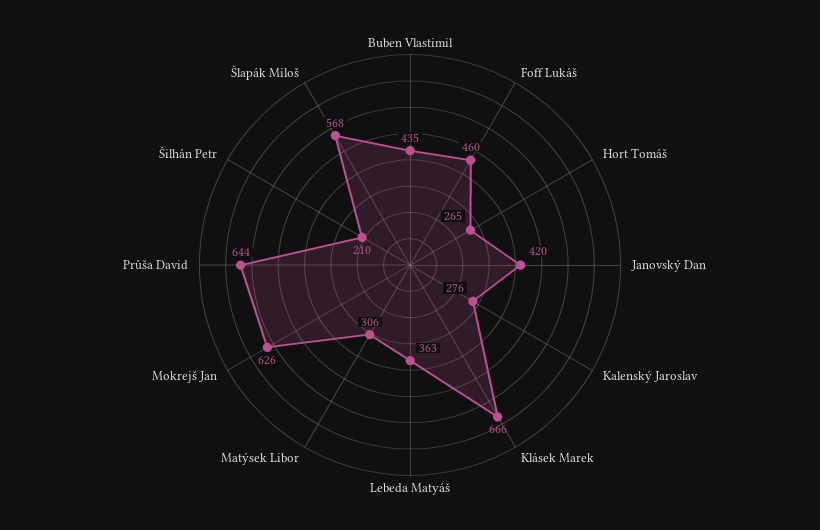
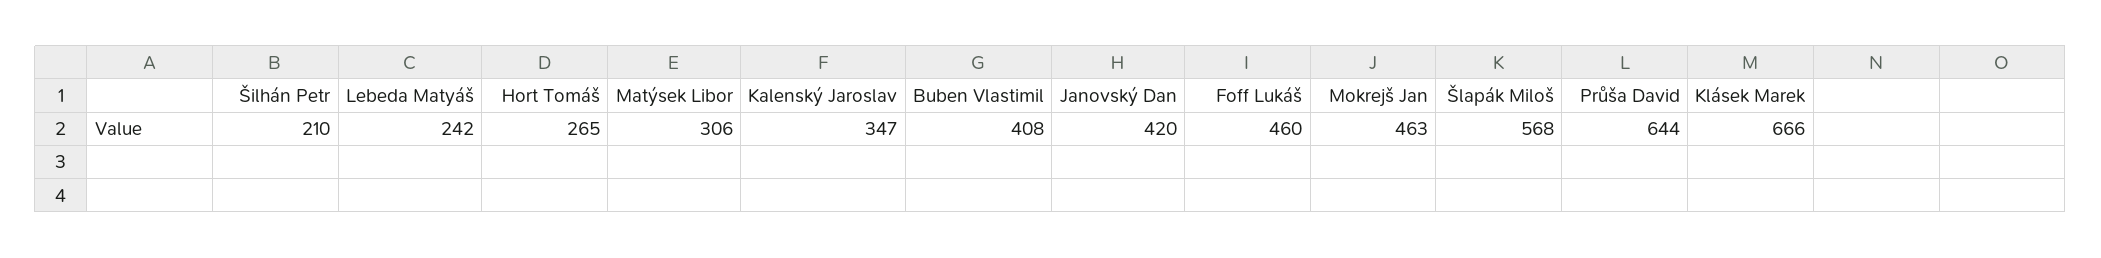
  {
-   "Buben Vlastimil": 435,
+   "Buben Vlastimil": 408,
    "Foff Lukáš": 460,
    "Hort Tomáš": 265,
    "Janovský Dan": 420,
-   "Kalenský Jaroslav": 276,
+   "Kalenský Jaroslav": 347,
    "Klásek Marek": 666,
-   "Lebeda Matyáš": 363,
+   "Lebeda Matyáš": 242,
    "Matýsek Libor": 306,
-   "Mokrejš Jan": 626,
+   "Mokrejš Jan": 463,
    "Průša David": 644,
    "Šilhán Petr": 210,
    "Šlapák Miloš": 568
  }

